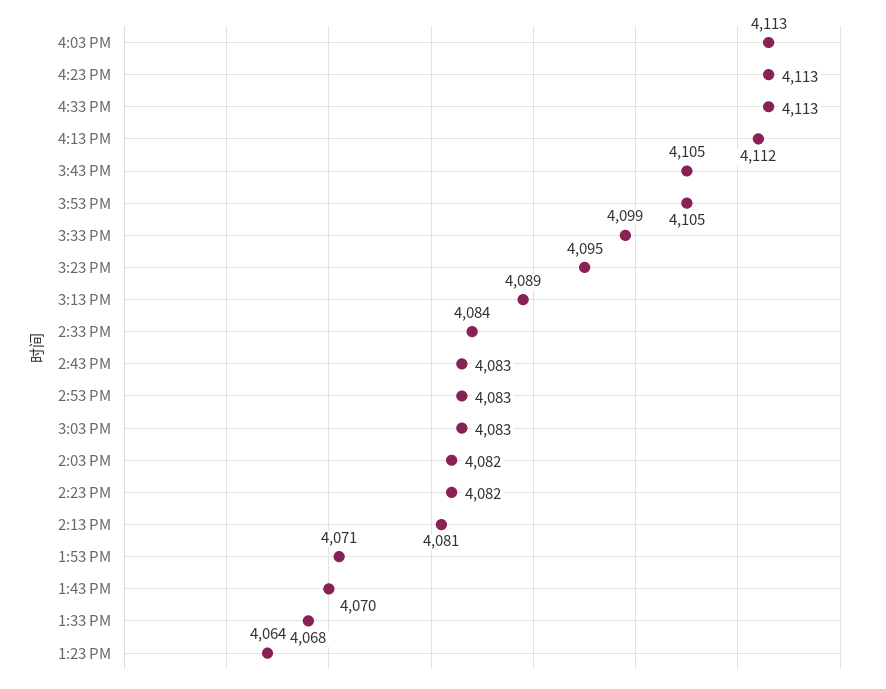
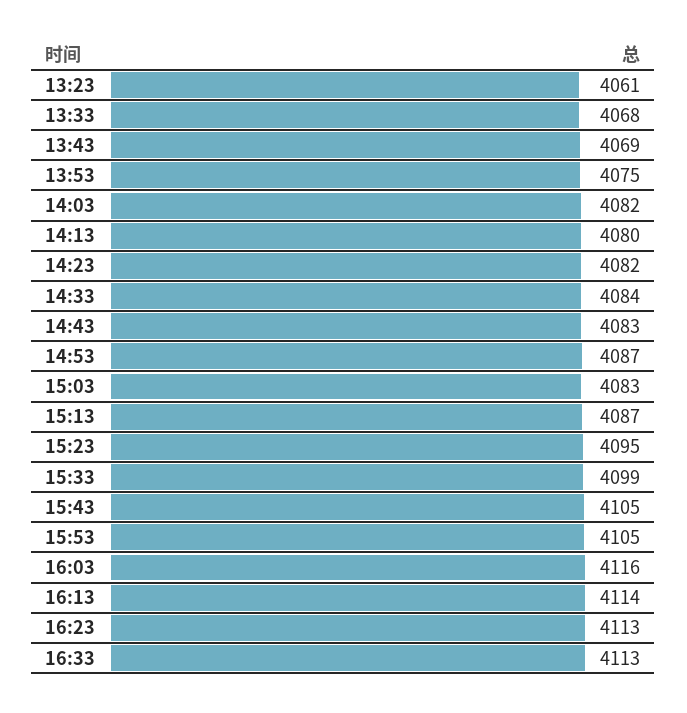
  {
-   "4:03 PM": 4113,
+   "4:03 PM": 4116,
    "4:23 PM": 4113,
    "4:33 PM": 4113,
-   "4:13 PM": 4112,
+   "4:13 PM": 4114,
    "3:43 PM": 4105,
    "3:53 PM": 4105,
    "3:33 PM": 4099,
    "3:23 PM": 4095,
-   "3:13 PM": 4089,
+   "3:13 PM": 4087,
    "2:33 PM": 4084,
    "2:43 PM": 4083,
-   "2:53 PM": 4083,
+   "2:53 PM": 4087,
    "3:03 PM": 4083,
    "2:03 PM": 4082,
    "2:23 PM": 4082,
-   "2:13 PM": 4081,
+   "2:13 PM": 4080,
-   "1:53 PM": 4071,
+   "1:53 PM": 4075,
-   "1:43 PM": 4070,
+   "1:43 PM": 4069,
    "1:33 PM": 4068,
-   "1:23 PM": 4064
+   "1:23 PM": 4061
  }

